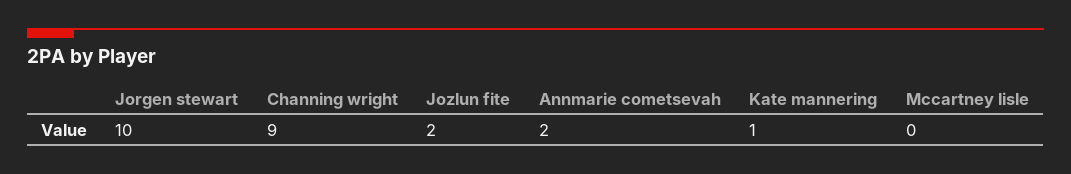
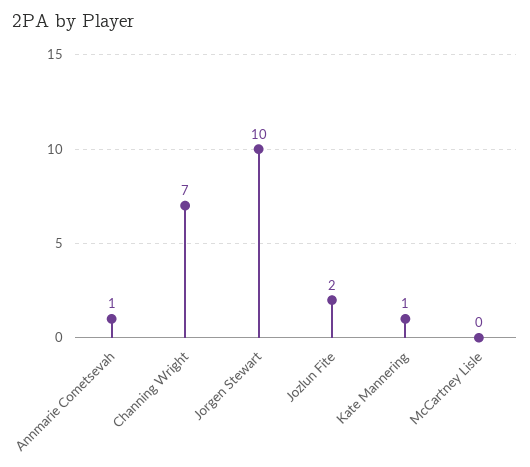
  {
    "Jorgen stewart": 10,
-   "Channing wright": 9,
+   "Channing wright": 7,
    "Jozlun fite": 2,
-   "Annmarie cometsevah": 2,
+   "Annmarie cometsevah": 1,
    "Kate mannering": 1,
    "Mccartney lisle": 0
  }

